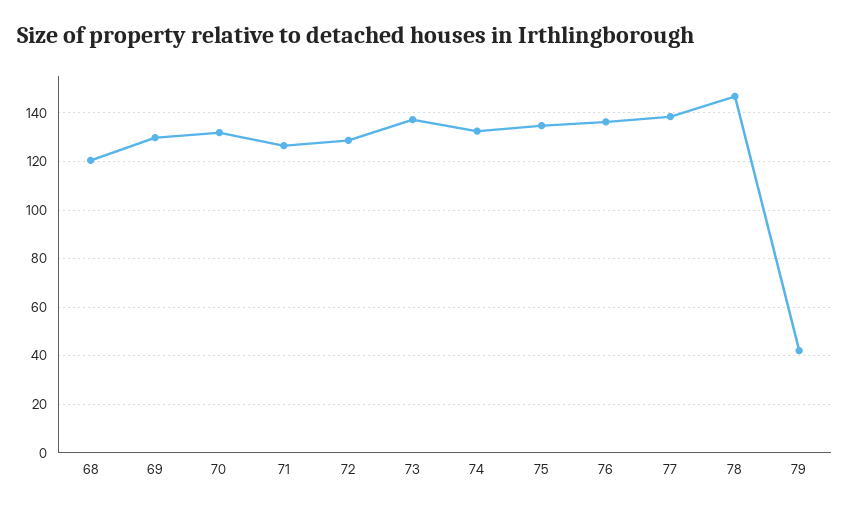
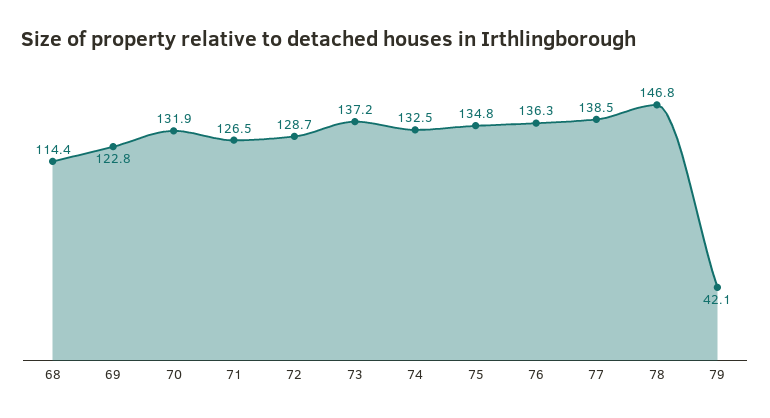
  {
-   "68": 120,
+   "68": 114.4,
-   "69": 130,
+   "69": 122.8,
    "70": 131.9,
    "71": 126.5,
    "72": 128.7,
    "73": 137.2,
    "74": 132.5,
    "75": 134.8,
    "76": 136.3,
    "77": 138.5,
    "78": 146.8,
    "79": 42.1
  }

